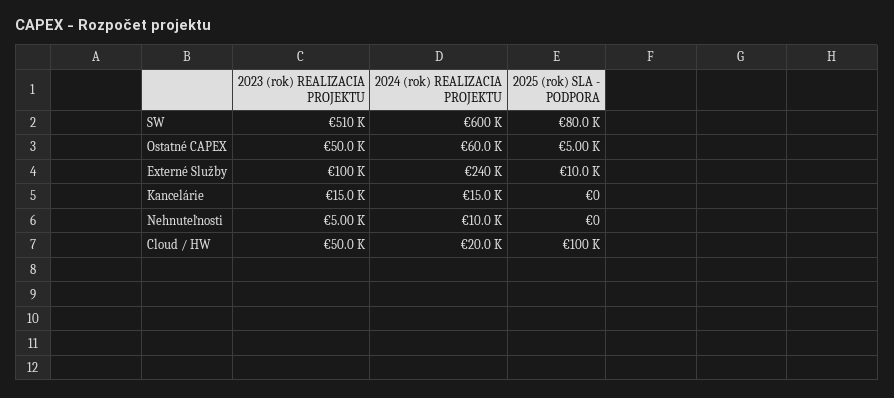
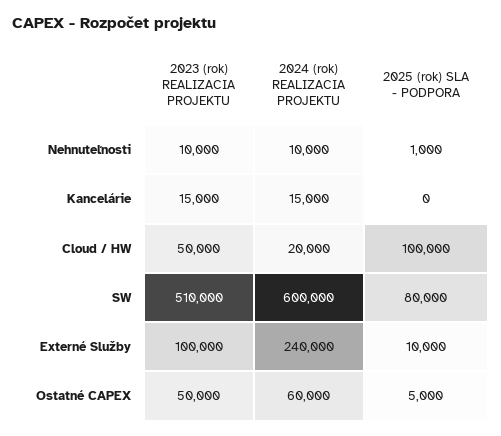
  {
    "2023 (rok) REALIZACIA PROJEKTU": {
      "SW": 510000,
      "Ostatné CAPEX": 50000,
      "Externé Služby": 100000,
      "Kancelárie": 15000,
-     "Nehnuteľnosti": 5000,
+     "Nehnuteľnosti": 10000,
      "Cloud / HW": 50000
    },
    "2024 (rok) REALIZACIA PROJEKTU": {
      "SW": 600000,
      "Ostatné CAPEX": 60000,
      "Externé Služby": 240000,
      "Kancelárie": 15000,
      "Nehnuteľnosti": 10000,
      "Cloud / HW": 20000
    },
    "2025 (rok) SLA - PODPORA": {
      "SW": 80000,
      "Ostatné CAPEX": 5000,
      "Externé Služby": 10000,
      "Kancelárie": 0,
-     "Nehnuteľnosti": 0,
+     "Nehnuteľnosti": 1000,
      "Cloud / HW": 100000
    }
  }

